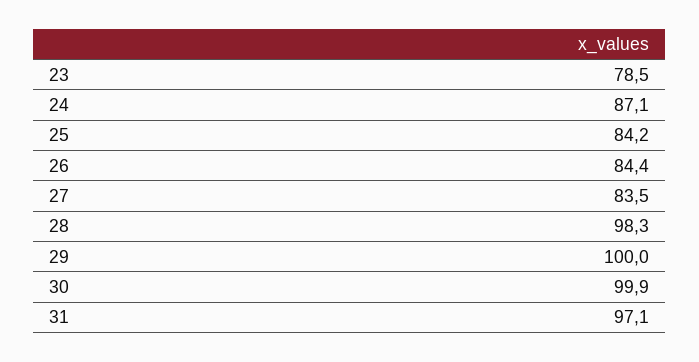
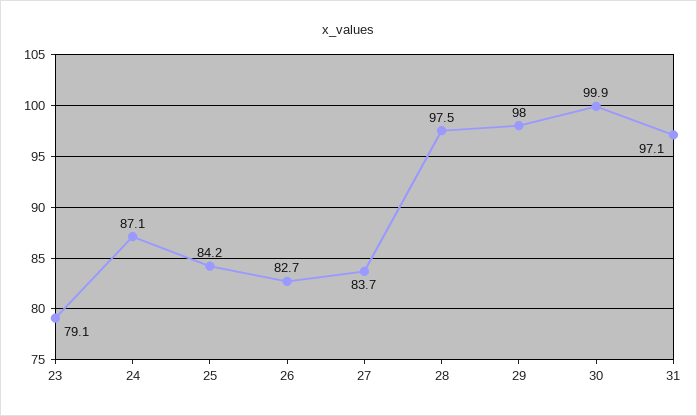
  {
-   "23": 78.5,
+   "23": 79.1,
    "24": 87.1,
    "25": 84.2,
-   "26": 84.4,
+   "26": 82.7,
-   "27": 83.5,
+   "27": 83.7,
-   "28": 98.3,
+   "28": 97.5,
-   "29": 100,
+   "29": 98,
    "30": 99.9,
    "31": 97.1
  }

